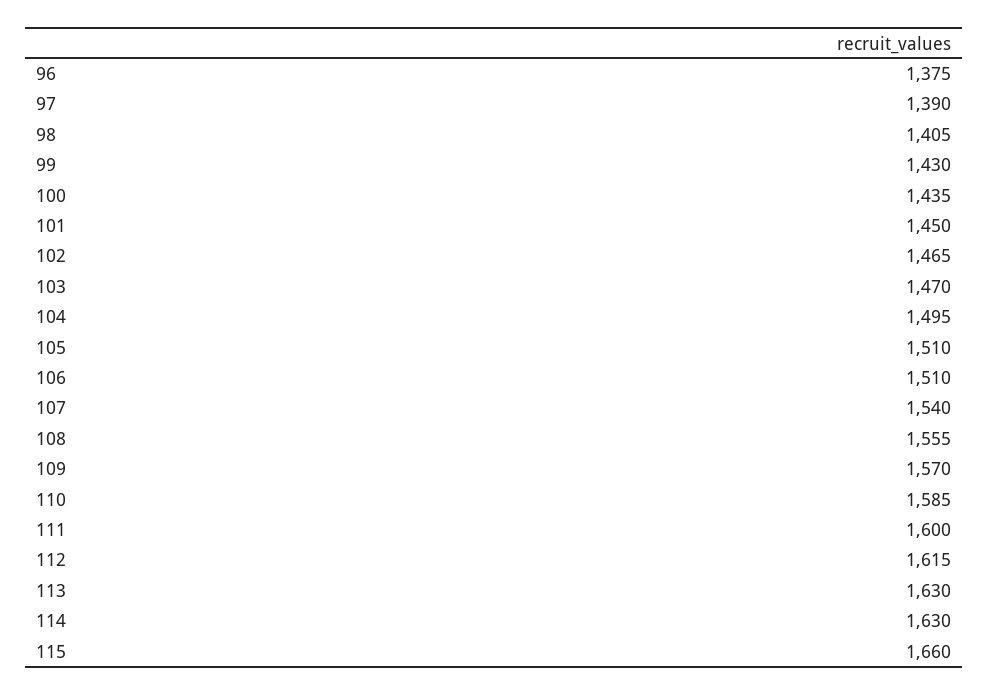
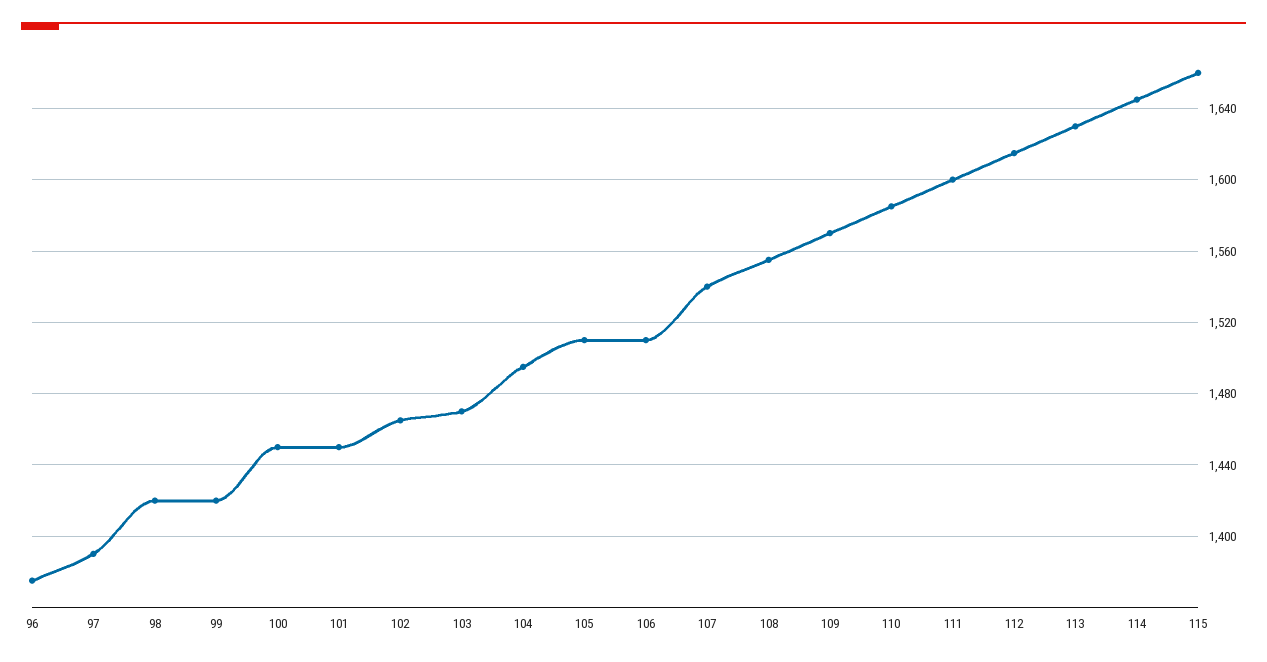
  {
    "96": 1375,
    "97": 1390,
-   "98": 1405,
+   "98": 1420,
-   "99": 1430,
+   "99": 1420,
-   "100": 1435,
+   "100": 1450,
    "101": 1450,
    "102": 1465,
    "103": 1470,
    "104": 1495,
    "105": 1510,
    "106": 1510,
    "107": 1540,
    "108": 1555,
    "109": 1570,
    "110": 1585,
    "111": 1600,
    "112": 1615,
    "113": 1630,
-   "114": 1630,
+   "114": 1645,
    "115": 1660
  }

